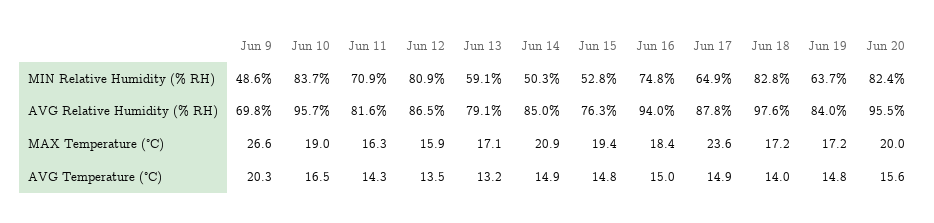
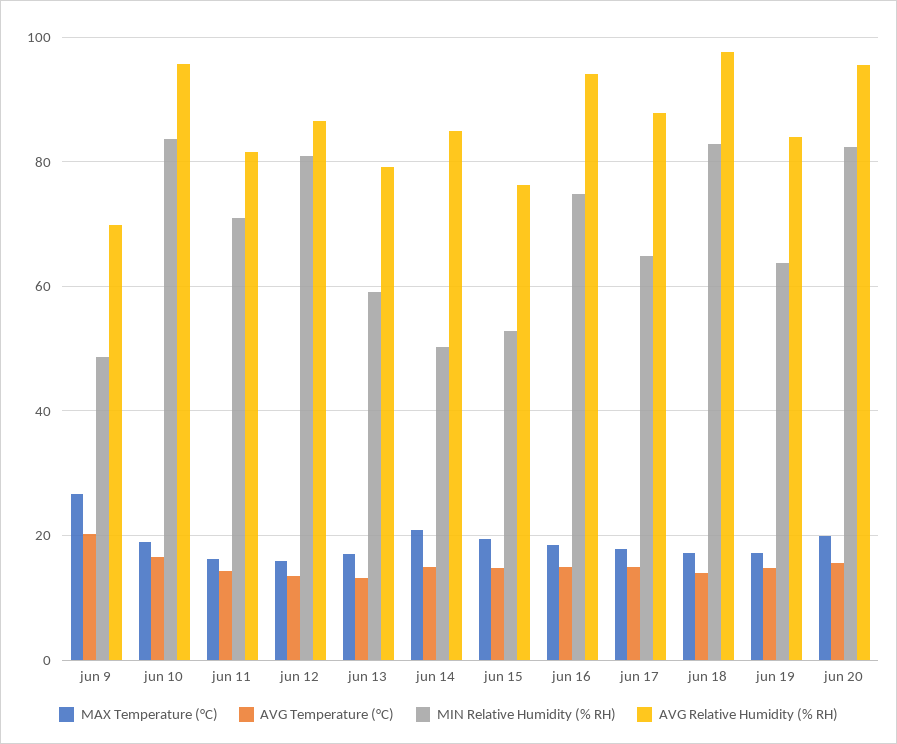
  {
    "MIN Relative Humidity (% RH)": {
      "Jun 9": 48.6,
      "Jun 10": 83.7,
      "Jun 11": 70.9,
      "Jun 12": 80.9,
      "Jun 13": 59.1,
      "Jun 14": 50.3,
      "Jun 15": 52.8,
      "Jun 16": 74.8,
      "Jun 17": 64.9,
      "Jun 18": 82.8,
      "Jun 19": 63.7,
      "Jun 20": 82.4
    },
    "AVG Relative Humidity (% RH)": {
      "Jun 9": 69.8,
      "Jun 10": 95.7,
      "Jun 11": 81.6,
      "Jun 12": 86.5,
      "Jun 13": 79.1,
      "Jun 14": 85,
      "Jun 15": 76.3,
      "Jun 16": 94,
      "Jun 17": 87.8,
      "Jun 18": 97.6,
      "Jun 19": 84,
      "Jun 20": 95.5
    },
    "MAX Temperature (°C)": {
      "Jun 9": 26.6,
      "Jun 10": 19,
      "Jun 11": 16.3,
      "Jun 12": 15.9,
      "Jun 13": 17.1,
      "Jun 14": 20.9,
      "Jun 15": 19.4,
      "Jun 16": 18.4,
-     "Jun 17": 23.6,
+     "Jun 17": 18,
      "Jun 18": 17.2,
      "Jun 19": 17.2,
      "Jun 20": 20
    },
    "AVG Temperature (°C)": {
      "Jun 9": 20.3,
      "Jun 10": 16.5,
      "Jun 11": 14.3,
      "Jun 12": 13.5,
      "Jun 13": 13.2,
      "Jun 14": 14.9,
      "Jun 15": 14.8,
      "Jun 16": 15,
      "Jun 17": 14.9,
      "Jun 18": 14,
      "Jun 19": 14.8,
      "Jun 20": 15.6
    }
  }

